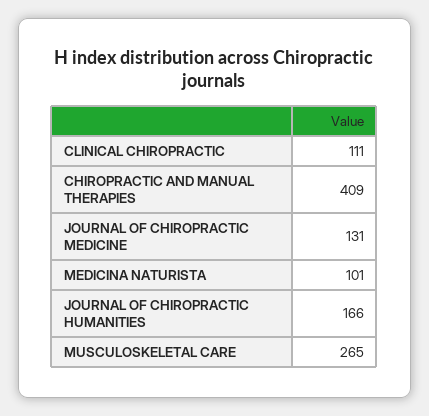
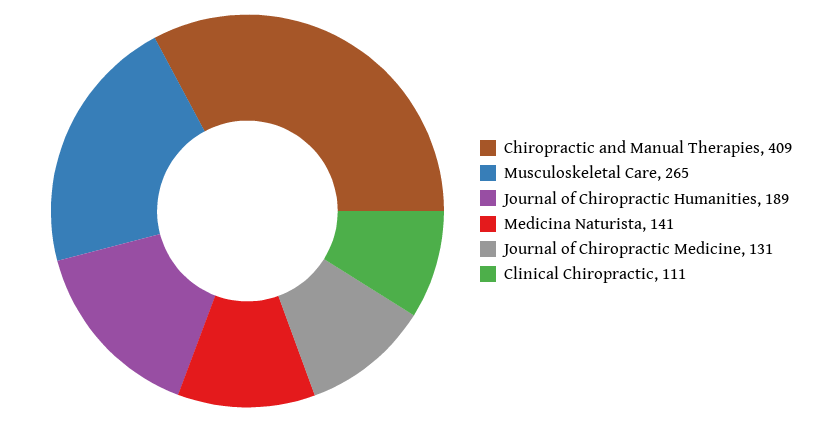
  {
    "CLINICAL CHIROPRACTIC": 111,
    "CHIROPRACTIC AND MANUAL THERAPIES": 409,
    "JOURNAL OF CHIROPRACTIC MEDICINE": 131,
-   "MEDICINA NATURISTA": 101,
+   "MEDICINA NATURISTA": 141,
-   "JOURNAL OF CHIROPRACTIC HUMANITIES": 166,
+   "JOURNAL OF CHIROPRACTIC HUMANITIES": 189,
    "MUSCULOSKELETAL CARE": 265
  }

